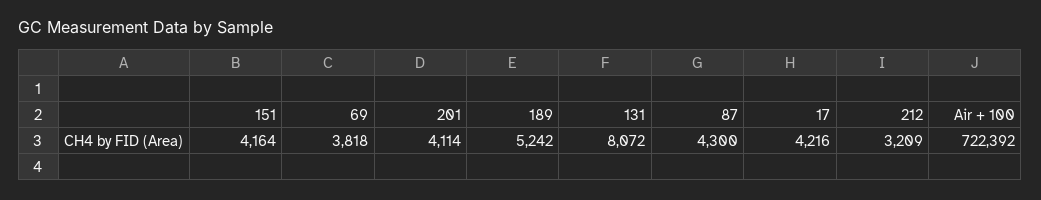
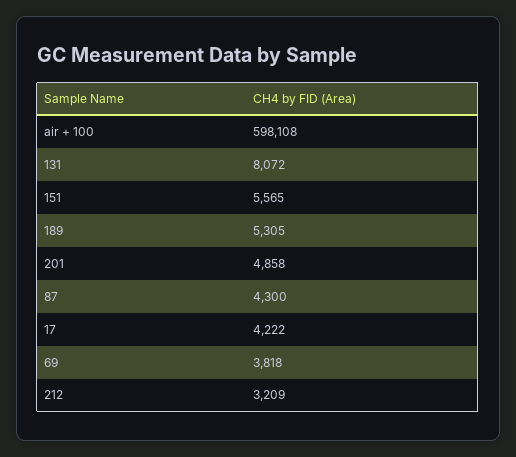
  {
-   "151": 4164,
+   "151": 5565,
    "69": 3818,
-   "201": 4114,
+   "201": 4858,
-   "189": 5242,
+   "189": 5305,
    "131": 8072,
    "87": 4300,
-   "17": 4216,
+   "17": 4222,
    "212": 3209,
-   "Air + 100": 722392
+   "Air + 100": 598108
  }

